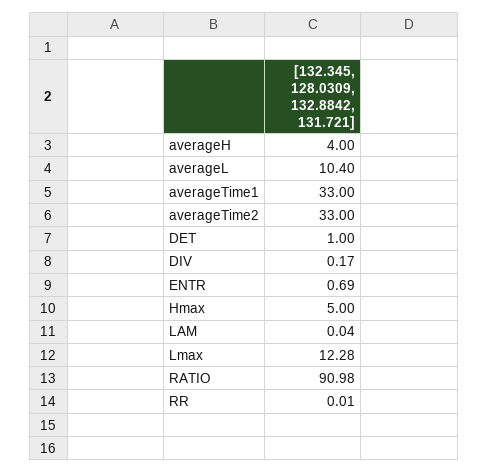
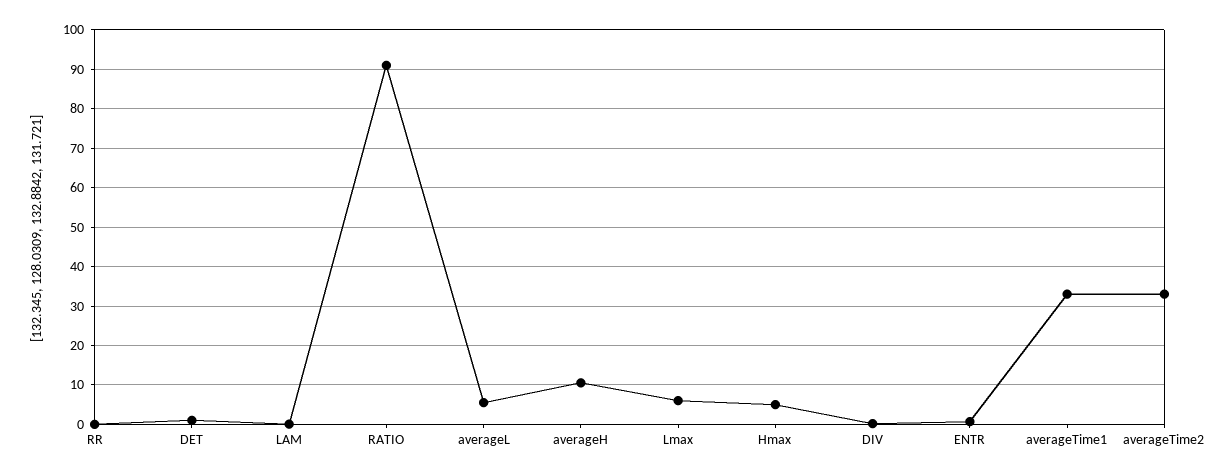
  {
-   "averageH": 4,
+   "averageH": 10,
-   "averageL": 10.4,
+   "averageL": 6,
    "averageTime1": 33,
    "averageTime2": 33,
    "DET": 1,
    "DIV": 0.17,
    "ENTR": 0.69,
    "Hmax": 5,
    "LAM": 0.04,
-   "Lmax": 12.28,
+   "Lmax": 6,
    "RATIO": 90.98,
    "RR": 0.01
  }

